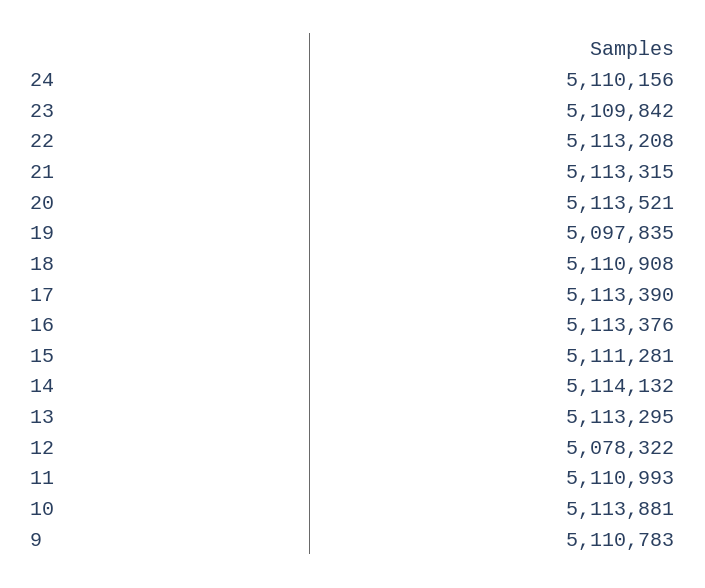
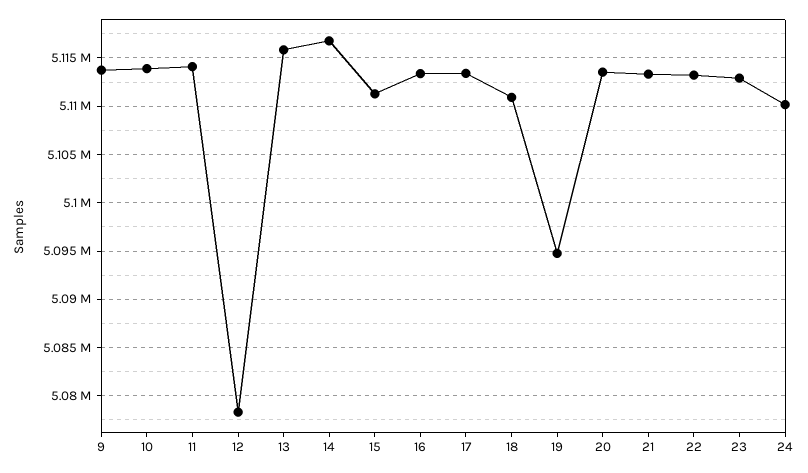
  {
    "24": 5110156,
-   "23": 5109842,
+   "23": 5113000,
    "22": 5113208,
    "21": 5113315,
    "20": 5113521,
-   "19": 5097835,
+   "19": 5095000,
    "18": 5110908,
    "17": 5113390,
    "16": 5113376,
    "15": 5111281,
-   "14": 5114132,
+   "14": 5117000,
-   "13": 5113295,
+   "13": 5116000,
    "12": 5078322,
-   "11": 5110993,
+   "11": 5114000,
    "10": 5113881,
-   "9": 5110783
+   "9": 5114000
  }

